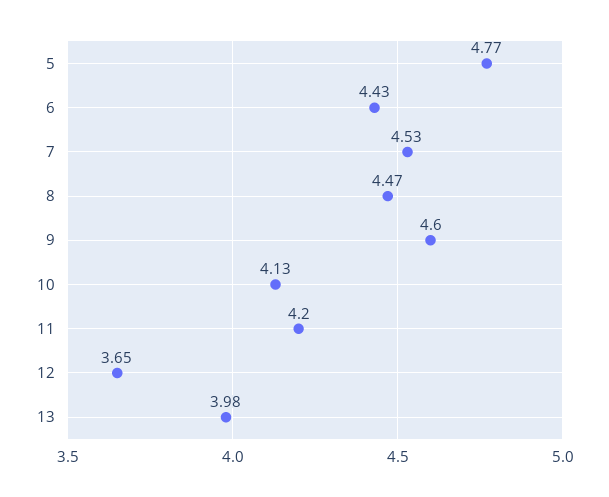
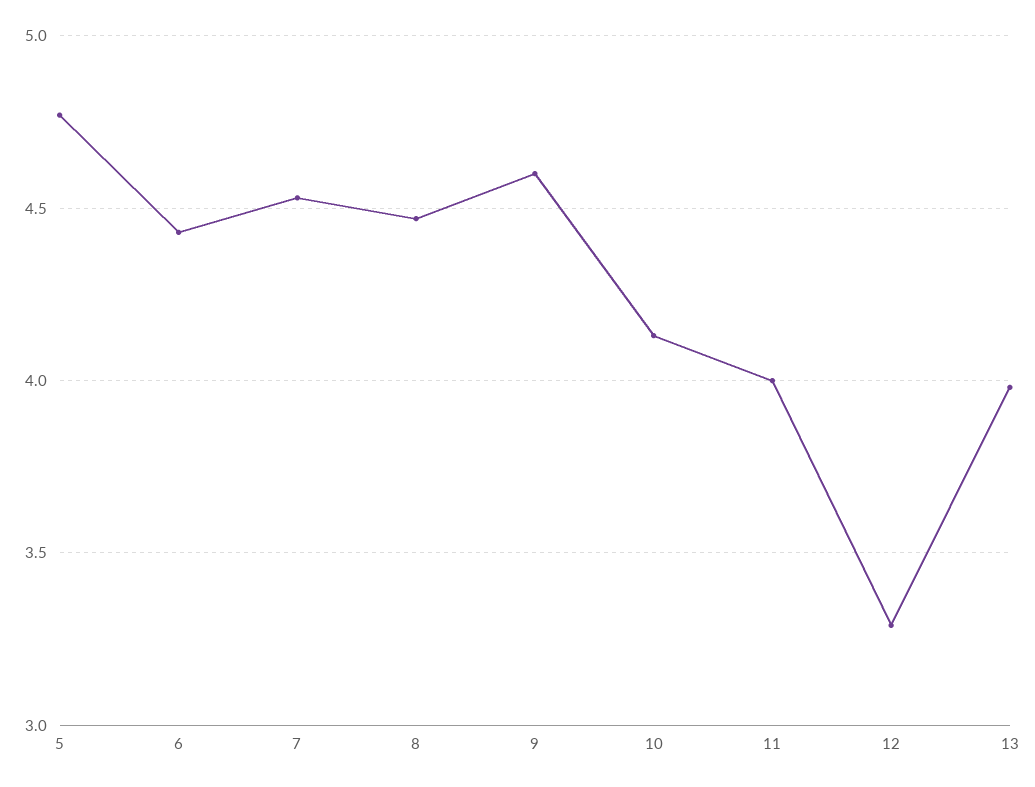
  {
    "5": 4.77,
    "6": 4.43,
    "7": 4.53,
    "8": 4.47,
    "9": 4.6,
    "10": 4.13,
-   "11": 4.2,
+   "11": 4,
-   "12": 3.65,
+   "12": 3.3,
    "13": 3.98
  }

